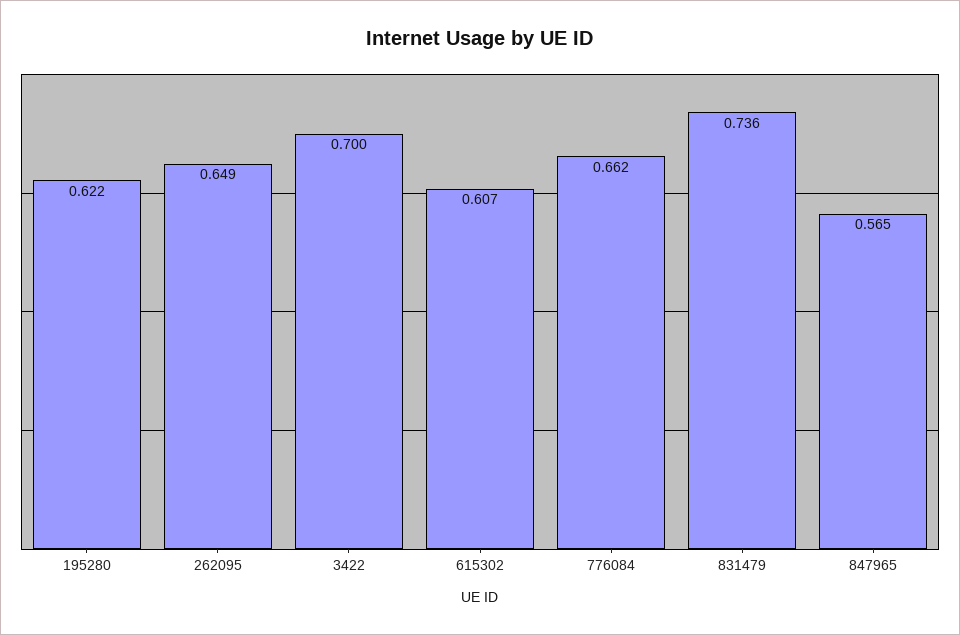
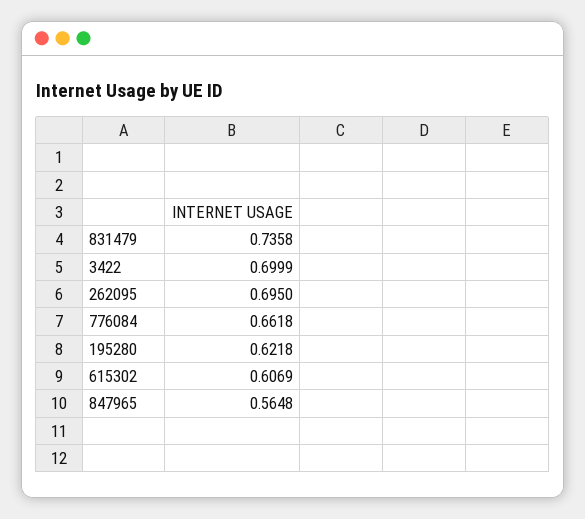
  {
    "195280": 0.6218,
-   "262095": 0.649,
+   "262095": 0.695,
    "3422": 0.6999,
    "615302": 0.6069,
    "776084": 0.6618,
    "831479": 0.7358,
    "847965": 0.5648
  }

